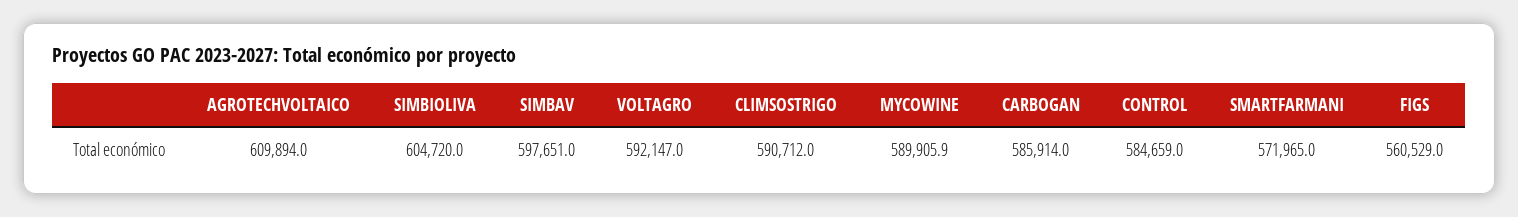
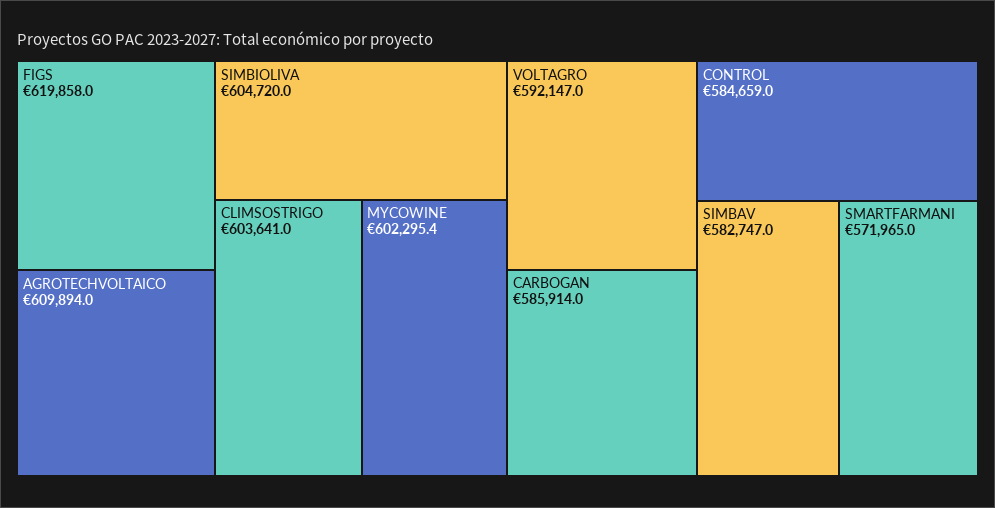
  {
    "AGROTECHVOLTAICO": 609894,
    "SIMBIOLIVA": 604720,
-   "SIMBAV": 597651,
+   "SIMBAV": 582747,
    "VOLTAGRO": 592147,
-   "CLIMSOSTRIGO": 590712,
+   "CLIMSOSTRIGO": 603641,
-   "MYCOWINE": 589905.9,
+   "MYCOWINE": 602295.4,
    "CARBOGAN": 585914,
    "CONTROL": 584659,
    "SMARTFARMANI": 571965,
-   "FIGS": 560529
+   "FIGS": 619858
  }

